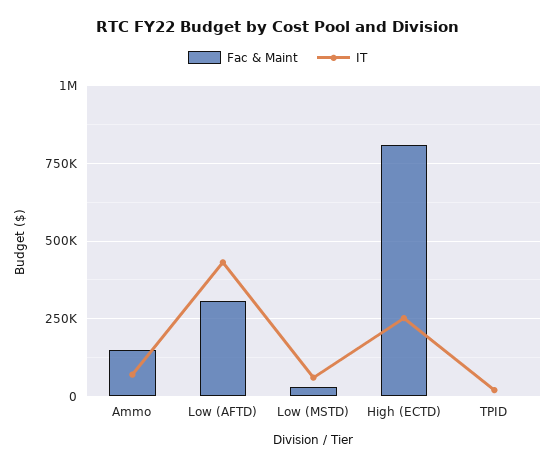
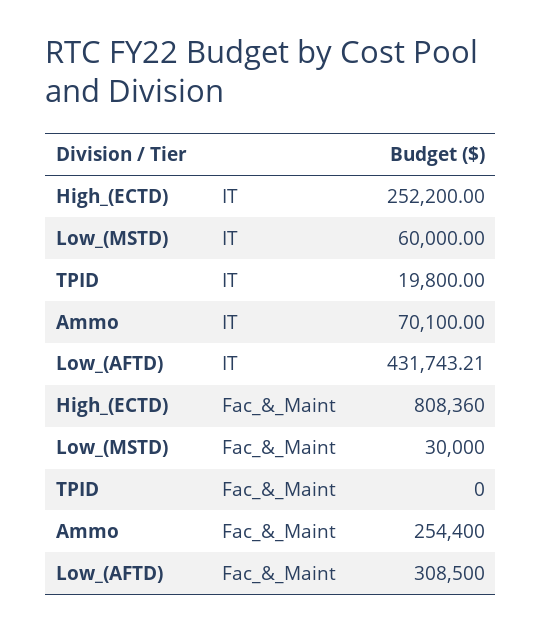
  {
    "Fac & Maint": {
-     "Ammo": 150000,
+     "Ammo": 254400,
      "Low (AFTD)": 308500,
      "Low (MSTD)": 30000,
      "High (ECTD)": 808360,
      "TPID": 0
    },
    "IT": {
      "Ammo": 70100,
      "Low (AFTD)": 431743.21,
      "Low (MSTD)": 60000,
      "High (ECTD)": 252200,
      "TPID": 19800
    }
  }

